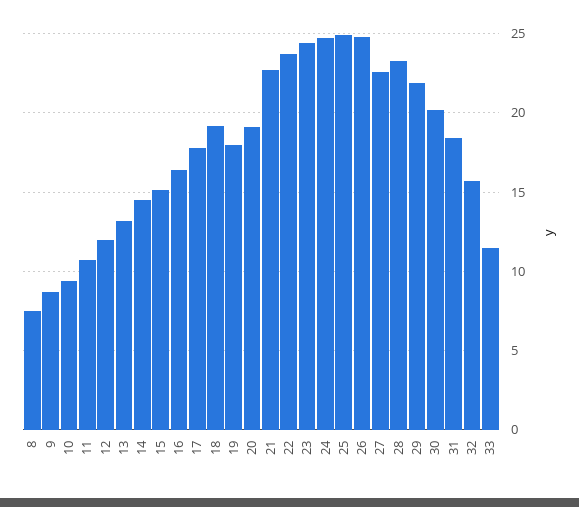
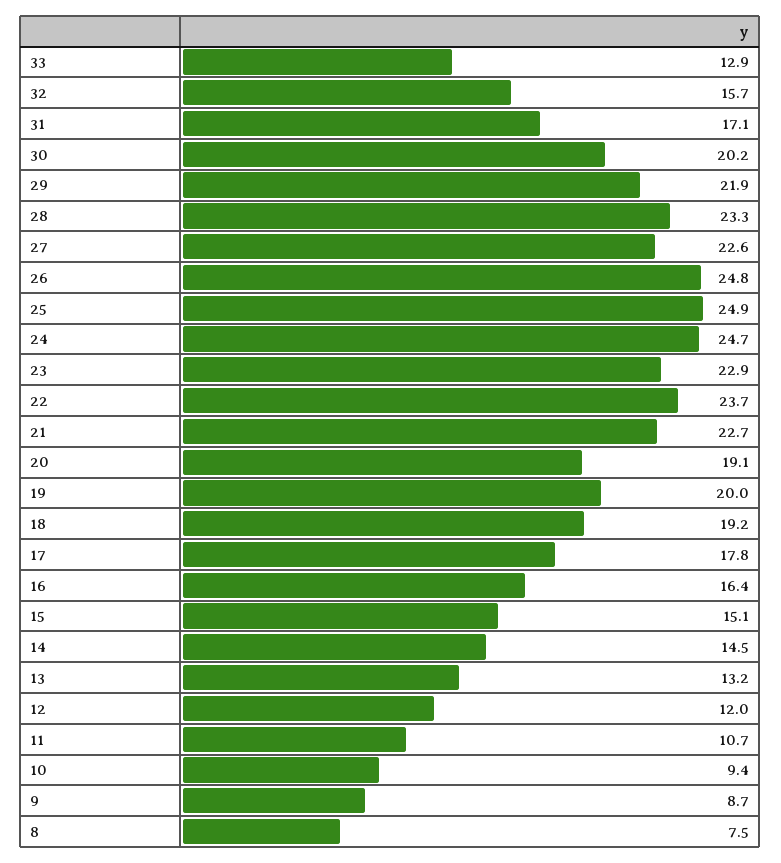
  {
    "8": 7.5,
    "9": 8.7,
    "10": 9.4,
    "11": 10.7,
    "12": 12,
    "13": 13.2,
    "14": 14.5,
    "15": 15.1,
    "16": 16.4,
    "17": 17.8,
    "18": 19.2,
-   "19": 18,
+   "19": 20,
    "20": 19.1,
    "21": 22.7,
    "22": 23.7,
-   "23": 24.5,
+   "23": 22.9,
    "24": 24.7,
    "25": 24.9,
    "26": 24.8,
    "27": 22.6,
    "28": 23.3,
    "29": 21.9,
    "30": 20.2,
-   "31": 18.5,
+   "31": 17.1,
    "32": 15.7,
-   "33": 11.5
+   "33": 12.9
  }

